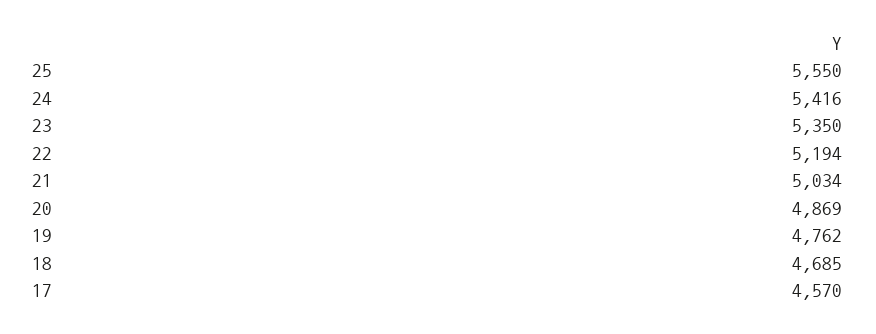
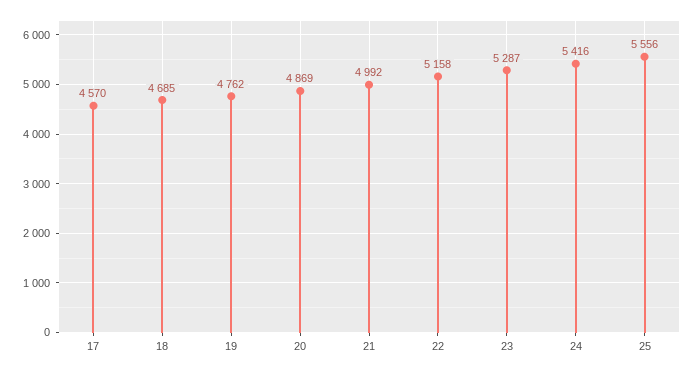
  {
-   "25": 5550,
+   "25": 5556,
    "24": 5416,
-   "23": 5350,
+   "23": 5287,
-   "22": 5194,
+   "22": 5158,
-   "21": 5034,
+   "21": 4992,
    "20": 4869,
    "19": 4762,
    "18": 4685,
    "17": 4570
  }

